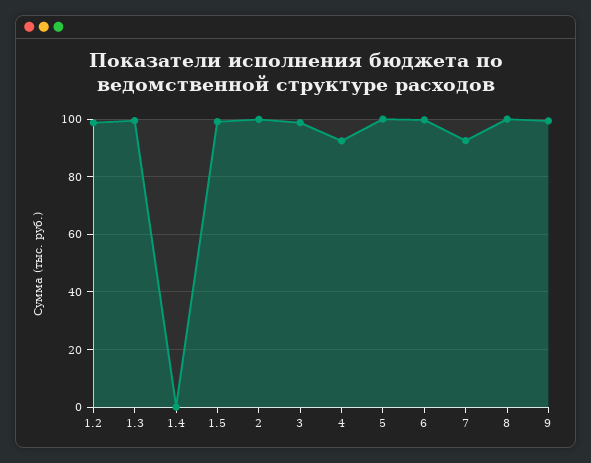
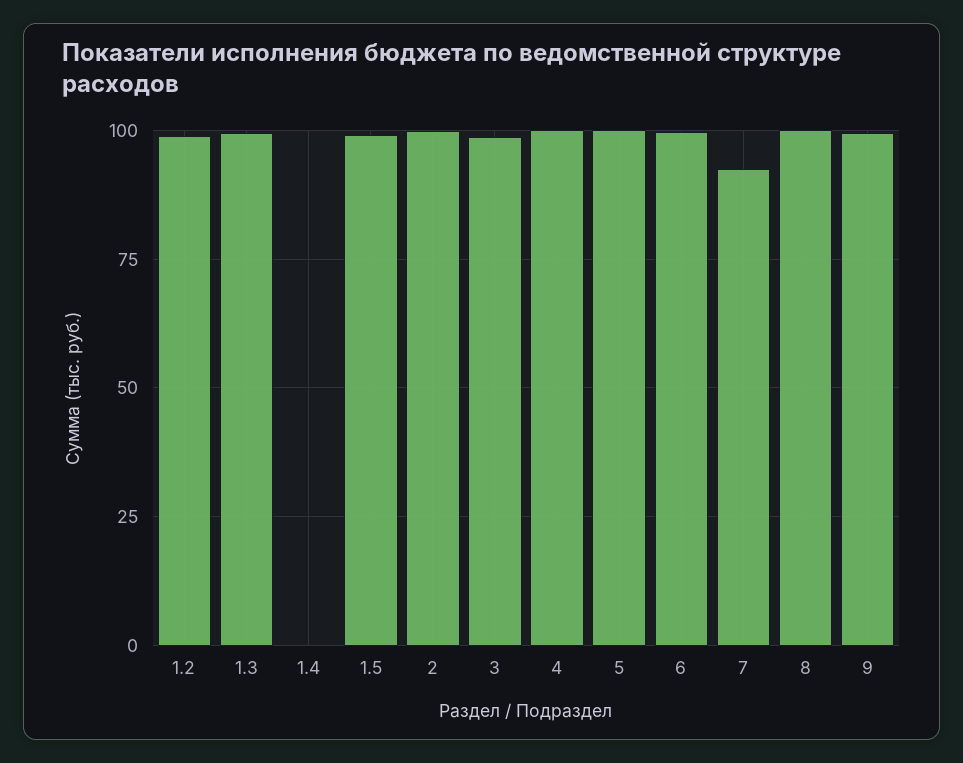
  {
    "1.2": 100,
    "1.3": 100,
    "1.4": 0,
    "1.5": 100,
    "2": 100,
    "3": 97.5,
-   "4": 92.5,
+   "4": 100,
    "5": 100,
    "6": 100,
    "7": 92.5,
    "8": 100,
    "9": 100
  }

